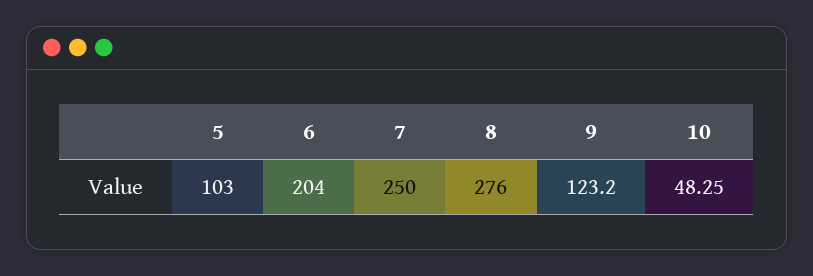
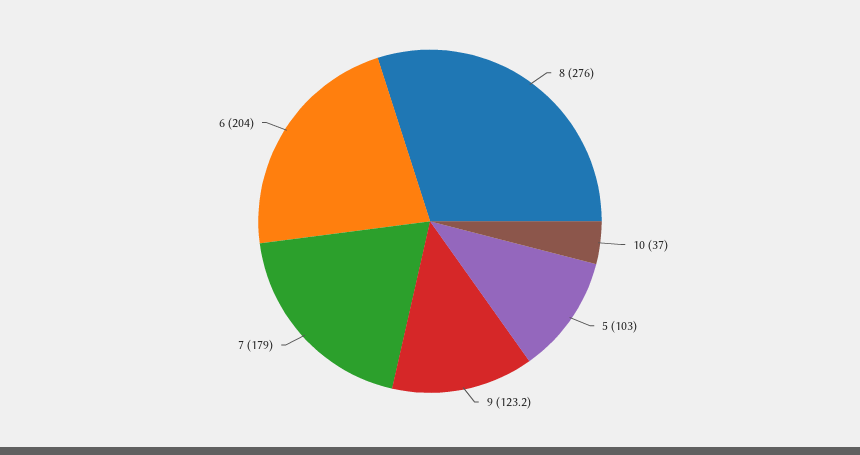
  {
    "5": 103,
    "6": 204,
-   "7": 250,
+   "7": 179,
    "8": 276,
    "9": 123.2,
-   "10": 48.25
+   "10": 37
  }

